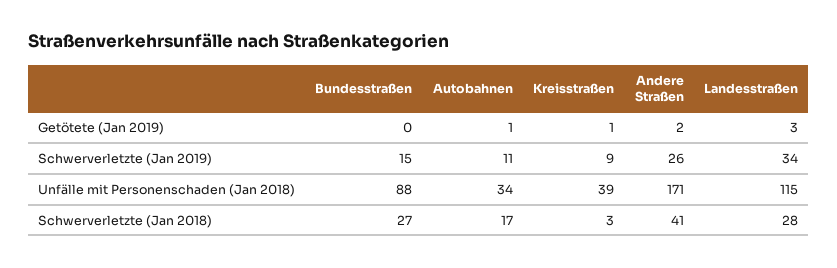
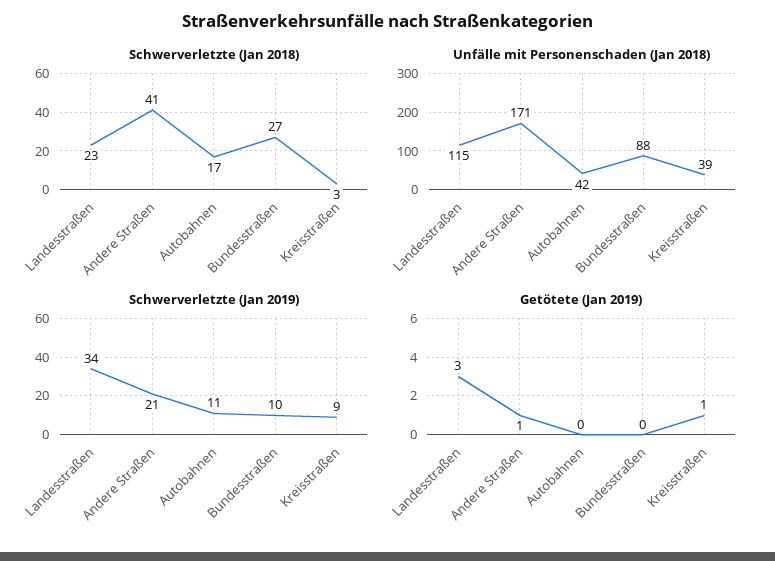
  {
    "Getötete (Jan 2019)": {
      "Bundesstraßen": 0,
-     "Autobahnen": 1,
+     "Autobahnen": 0,
      "Kreisstraßen": 1,
-     "Andere Straßen": 2,
+     "Andere Straßen": 1,
      "Landesstraßen": 3
    },
    "Schwerverletzte (Jan 2019)": {
-     "Bundesstraßen": 15,
+     "Bundesstraßen": 10,
      "Autobahnen": 11,
      "Kreisstraßen": 9,
-     "Andere Straßen": 26,
+     "Andere Straßen": 21,
      "Landesstraßen": 34
    },
    "Unfälle mit Personenschaden (Jan 2018)": {
      "Bundesstraßen": 88,
-     "Autobahnen": 34,
+     "Autobahnen": 42,
      "Kreisstraßen": 39,
      "Andere Straßen": 171,
      "Landesstraßen": 115
    },
    "Schwerverletzte (Jan 2018)": {
      "Bundesstraßen": 27,
      "Autobahnen": 17,
      "Kreisstraßen": 3,
      "Andere Straßen": 41,
-     "Landesstraßen": 28
+     "Landesstraßen": 23
    }
  }

